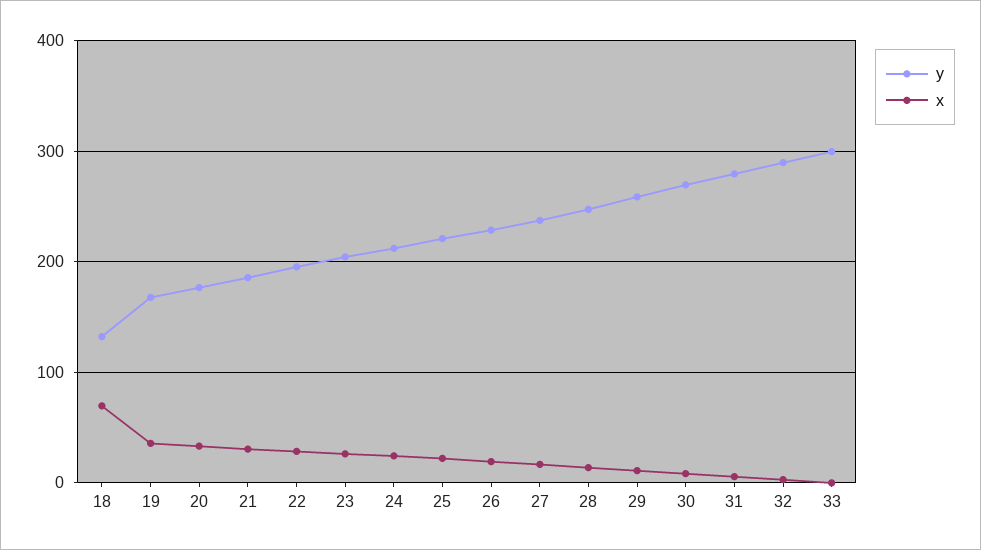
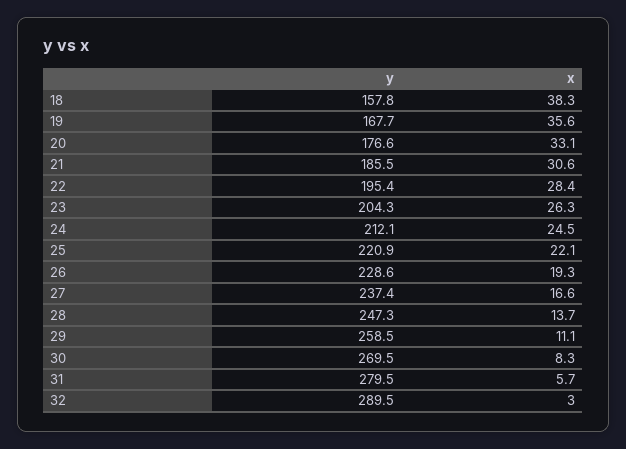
  {
    "y": {
-     "18": 130,
+     "18": 157.8,
      "19": 167.7,
      "20": 176.6,
      "21": 185.5,
      "22": 195.4,
      "23": 204.3,
      "24": 212.1,
      "25": 220.9,
      "26": 228.6,
      "27": 237.4,
      "28": 247.3,
      "29": 258.5,
      "30": 269.5,
      "31": 279.5,
-     "32": 289.5,
+     "32": 289.5
-     "33": 300
    },
    "x": {
-     "18": 70,
+     "18": 38.3,
      "19": 35.6,
      "20": 33.1,
      "21": 30.6,
      "22": 28.4,
      "23": 26.3,
      "24": 24.5,
      "25": 22.1,
      "26": 19.3,
      "27": 16.6,
      "28": 13.7,
      "29": 11.1,
      "30": 8.3,
      "31": 5.7,
-     "32": 3,
+     "32": 3
-     "33": 0
    }
  }

